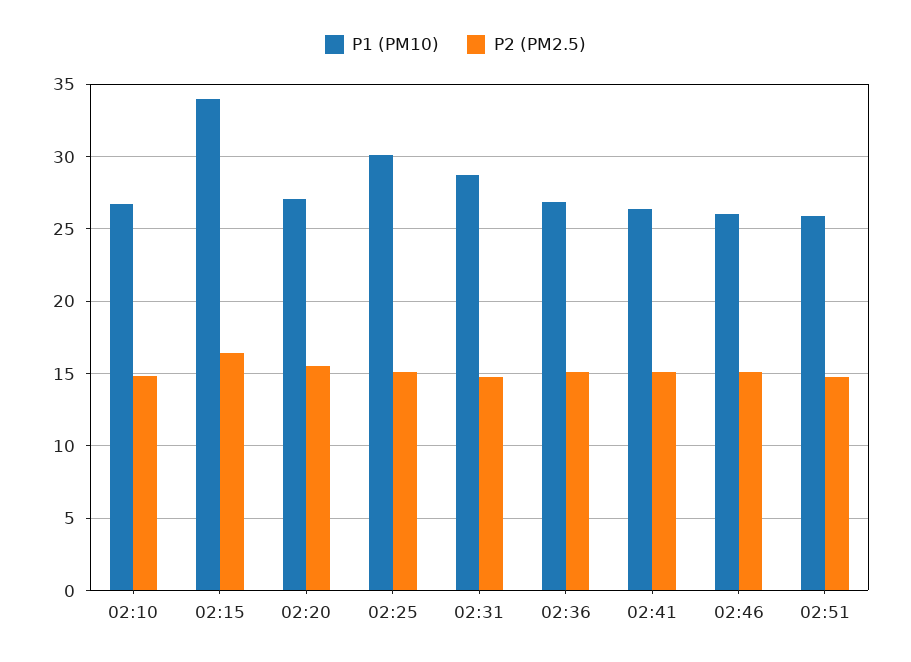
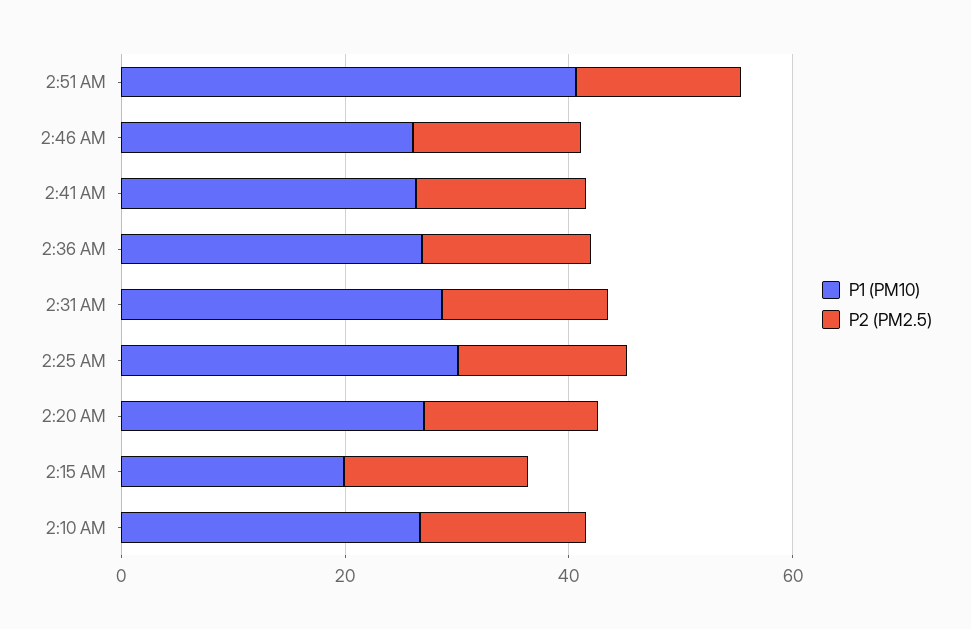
  {
    "P1 (PM10)": {
      "02:10": 26.5,
-     "02:15": 34,
+     "02:15": 20,
      "02:20": 27,
      "02:25": 30,
      "02:31": 28.5,
      "02:36": 27,
      "02:41": 26.5,
      "02:46": 26,
-     "02:51": 26
+     "02:51": 40
    },
    "P2 (PM2.5)": {
      "02:10": 15,
      "02:15": 16.5,
      "02:20": 15.5,
      "02:25": 15,
      "02:31": 15,
      "02:36": 15,
      "02:41": 15,
      "02:46": 15,
      "02:51": 14.5
    }
  }

